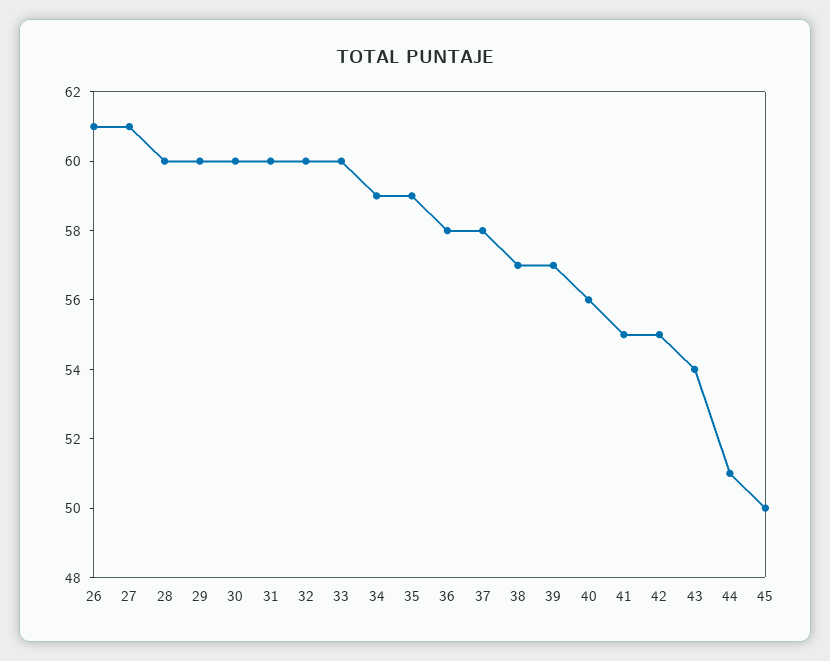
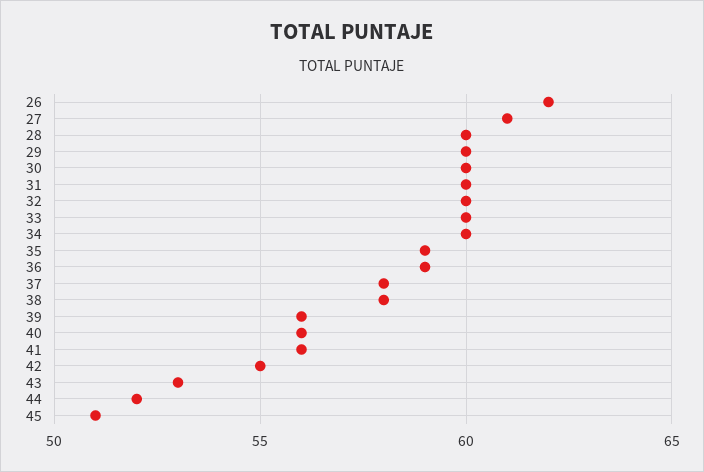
  {
-   "26": 61,
+   "26": 62,
    "27": 61,
    "28": 60,
    "29": 60,
    "30": 60,
    "31": 60,
    "32": 60,
    "33": 60,
-   "34": 59,
+   "34": 60,
    "35": 59,
-   "36": 58,
+   "36": 59,
    "37": 58,
-   "38": 57,
+   "38": 58,
-   "39": 57,
+   "39": 56,
    "40": 56,
-   "41": 55,
+   "41": 56,
    "42": 55,
-   "43": 54,
+   "43": 53,
-   "44": 51,
+   "44": 52,
-   "45": 50
+   "45": 51
  }

